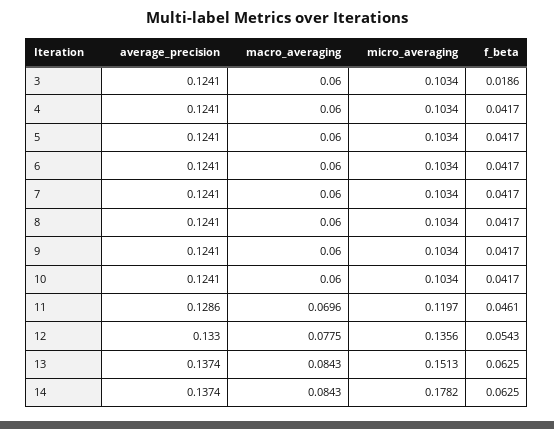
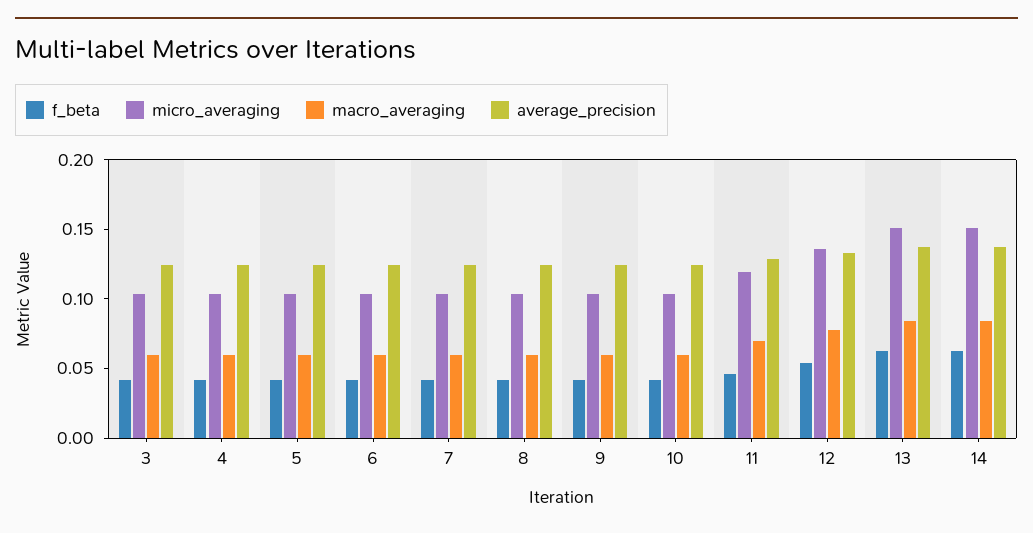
  {
    "average_precision": {
      "3": 0.1241,
      "4": 0.1241,
      "5": 0.1241,
      "6": 0.1241,
      "7": 0.1241,
      "8": 0.1241,
      "9": 0.1241,
      "10": 0.1241,
      "11": 0.1286,
      "12": 0.133,
      "13": 0.1374,
      "14": 0.1374
    },
    "macro_averaging": {
      "3": 0.06,
      "4": 0.06,
      "5": 0.06,
      "6": 0.06,
      "7": 0.06,
      "8": 0.06,
      "9": 0.06,
      "10": 0.06,
      "11": 0.0696,
      "12": 0.0775,
      "13": 0.0843,
      "14": 0.0843
    },
    "micro_averaging": {
      "3": 0.1034,
      "4": 0.1034,
      "5": 0.1034,
      "6": 0.1034,
      "7": 0.1034,
      "8": 0.1034,
      "9": 0.1034,
      "10": 0.1034,
      "11": 0.1197,
      "12": 0.1356,
      "13": 0.1513,
-     "14": 0.1782
+     "14": 0.15
    },
    "f_beta": {
-     "3": 0.0186,
+     "3": 0.04,
      "4": 0.0417,
      "5": 0.0417,
      "6": 0.0417,
      "7": 0.0417,
      "8": 0.0417,
      "9": 0.0417,
      "10": 0.0417,
      "11": 0.0461,
      "12": 0.0543,
      "13": 0.0625,
      "14": 0.0625
    }
  }

